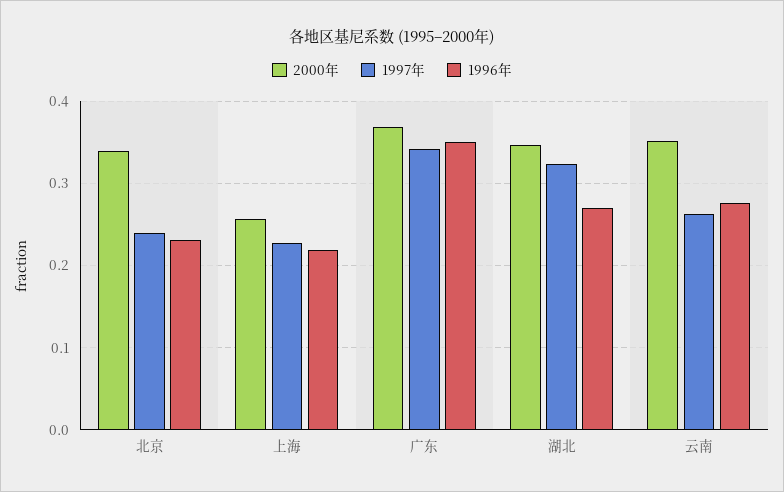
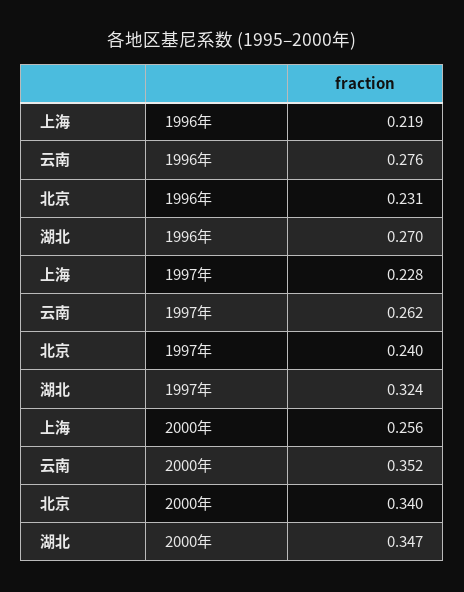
  {
    "2000年": {
      "北京": 0.34,
      "上海": 0.256,
-     "广东": 0.37,
      "湖北": 0.347,
      "云南": 0.352
    },
    "1997年": {
      "北京": 0.24,
      "上海": 0.228,
-     "广东": 0.34,
      "湖北": 0.324,
      "云南": 0.262
    },
    "1996年": {
      "北京": 0.231,
      "上海": 0.219,
-     "广东": 0.35,
      "湖北": 0.27,
      "云南": 0.276
    }
  }

